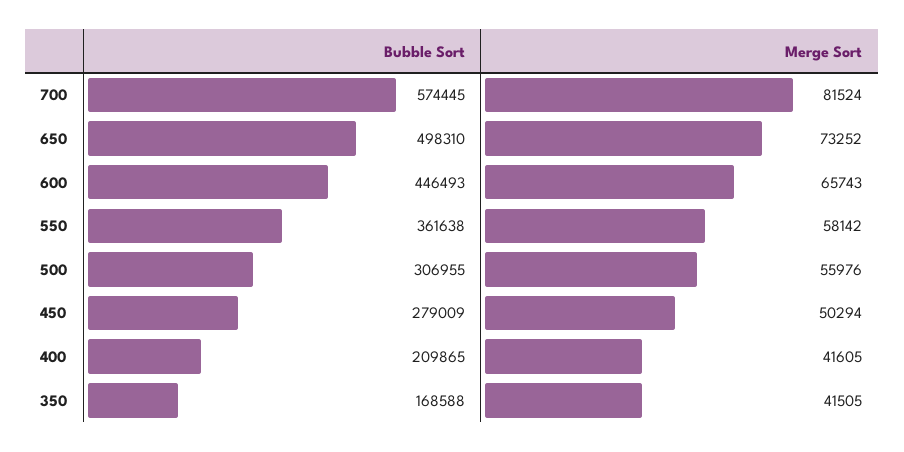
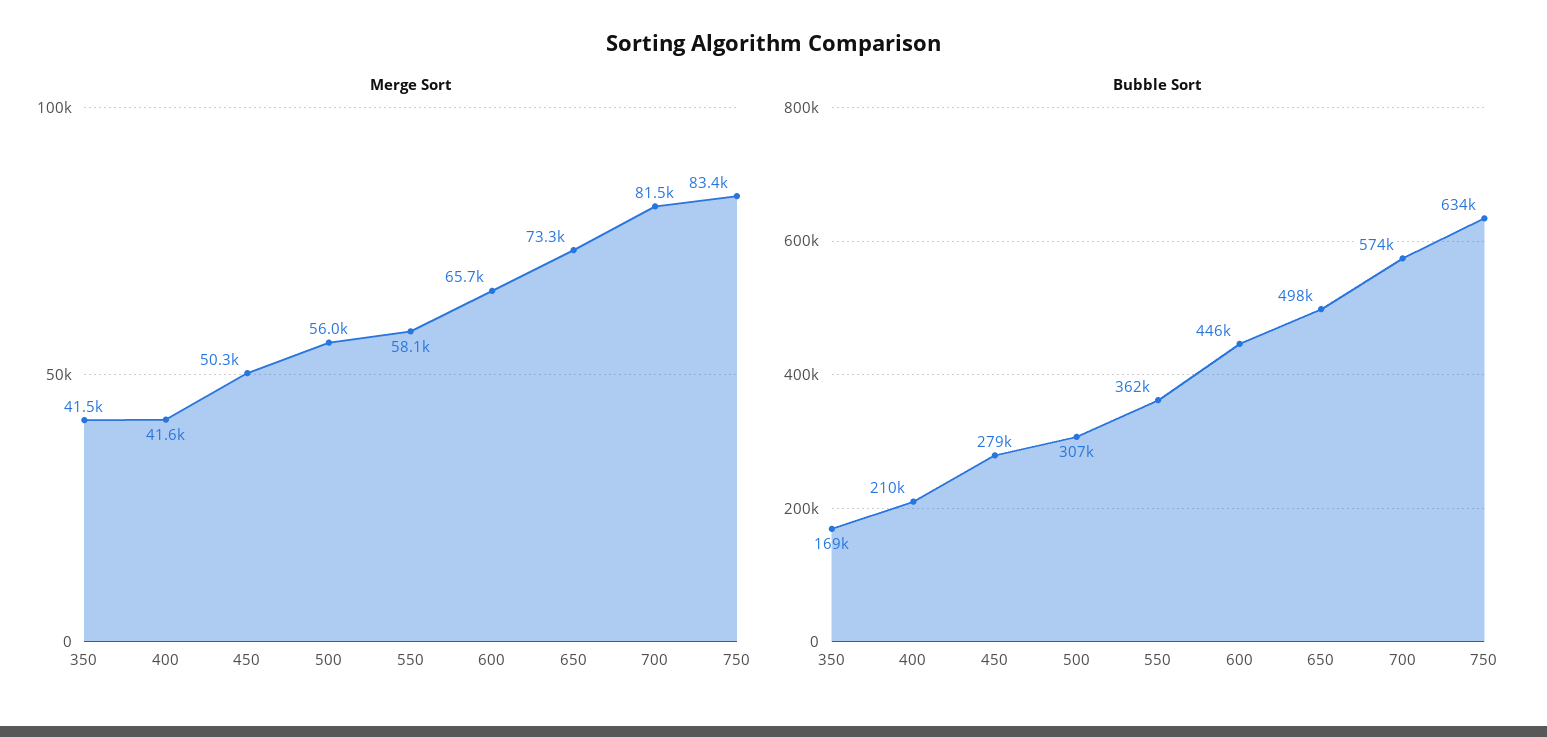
  {
    "Bubble Sort": {
      "700": 574445,
      "650": 498310,
      "600": 446493,
      "550": 361638,
      "500": 306955,
      "450": 279009,
      "400": 209865,
-     "350": 168588
+     "350": 168588,
+     "750": 634000
    },
    "Merge Sort": {
      "700": 81524,
      "650": 73252,
      "600": 65743,
      "550": 58142,
      "500": 55976,
      "450": 50294,
      "400": 41605,
-     "350": 41505
+     "350": 41505,
+     "750": 83400
    }
  }

